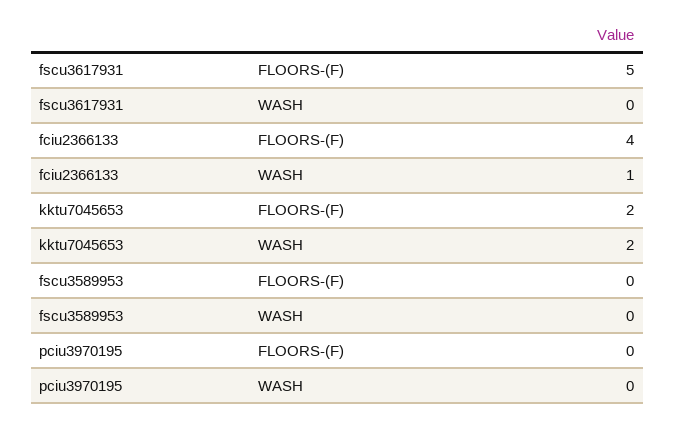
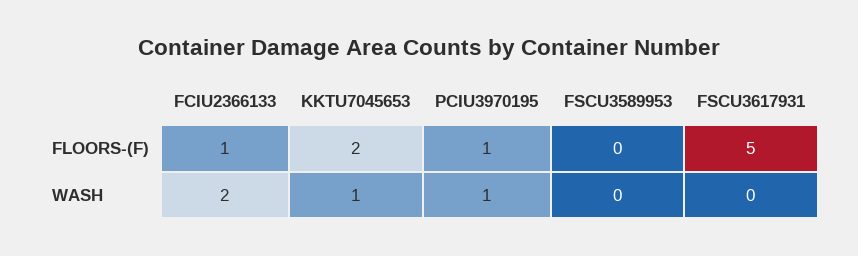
  {
    "fscu3617931": {
      "FLOORS-(F)": 5,
      "WASH": 0
    },
    "fciu2366133": {
-     "FLOORS-(F)": 4,
+     "FLOORS-(F)": 1,
-     "WASH": 1
+     "WASH": 2
    },
    "kktu7045653": {
      "FLOORS-(F)": 2,
-     "WASH": 2
+     "WASH": 1
    },
    "fscu3589953": {
      "FLOORS-(F)": 0,
      "WASH": 0
    },
    "pciu3970195": {
-     "FLOORS-(F)": 0,
+     "FLOORS-(F)": 1,
-     "WASH": 0
+     "WASH": 1
    }
  }

